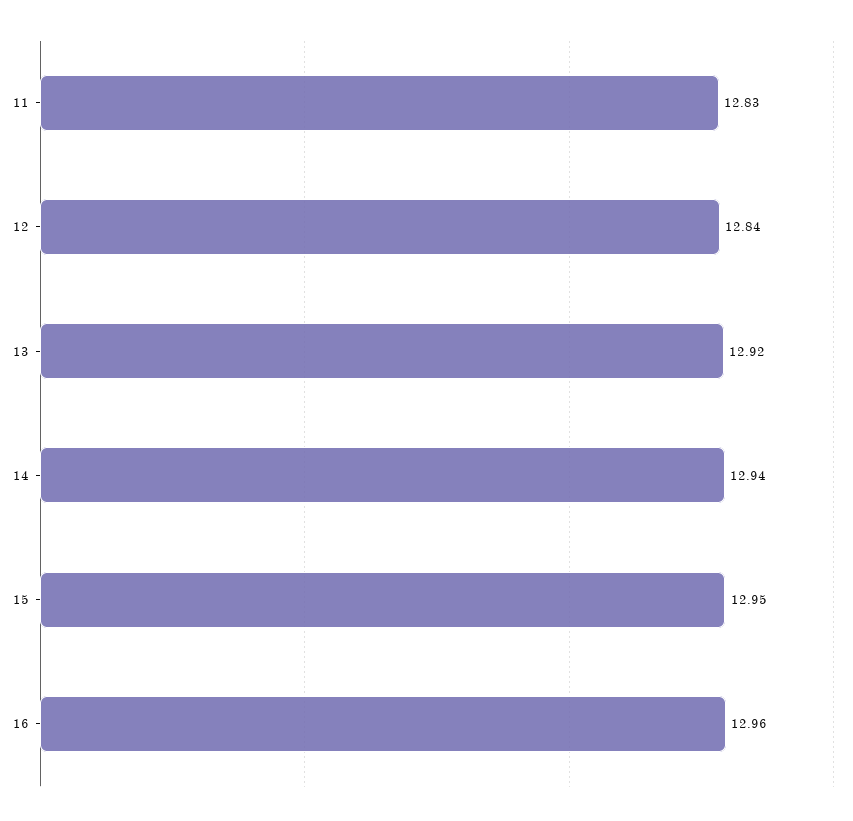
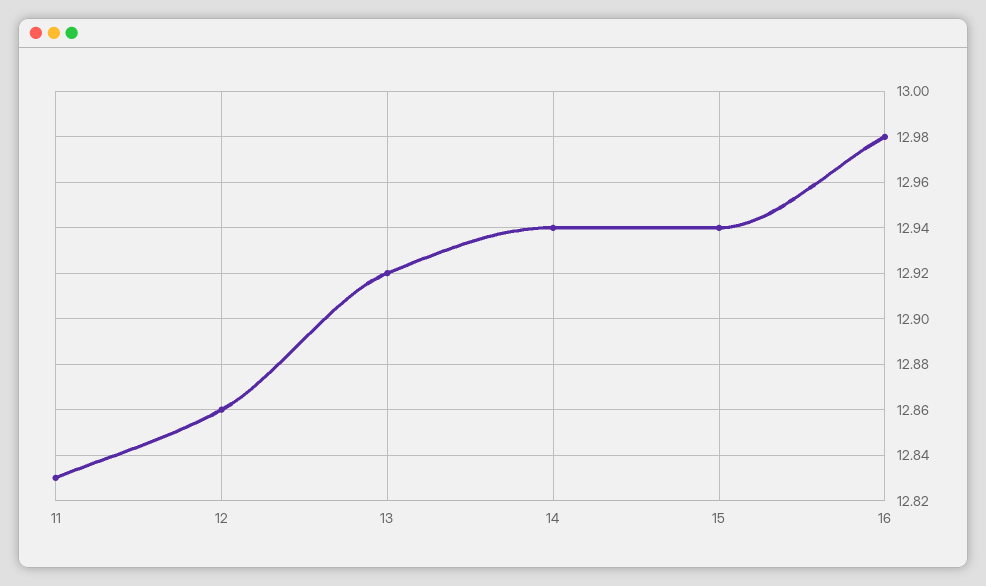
  {
    "11": 12.83,
-   "12": 12.84,
+   "12": 12.86,
    "13": 12.92,
    "14": 12.94,
-   "15": 12.95,
+   "15": 12.94,
-   "16": 12.96
+   "16": 12.98
  }

